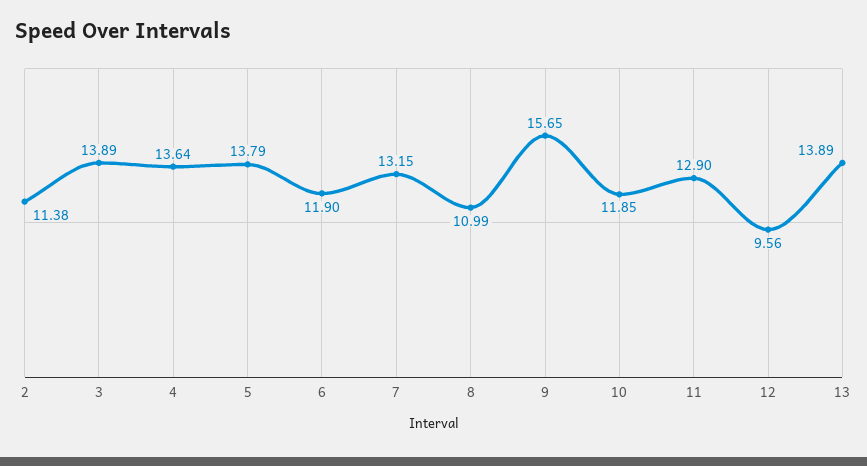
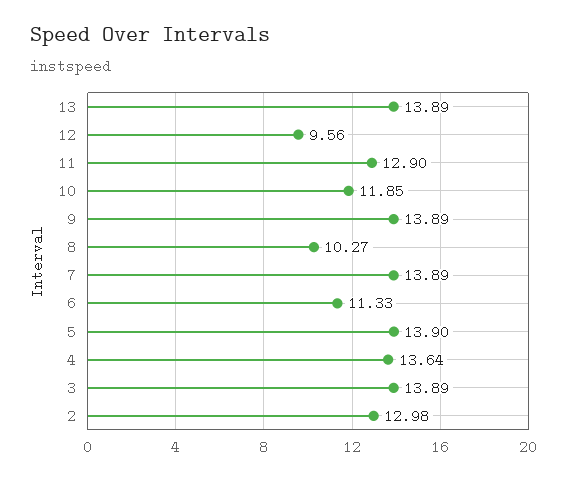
  {
-   "2": 11.38,
+   "2": 12.98,
    "3": 13.89,
    "4": 13.64,
-   "5": 13.79,
+   "5": 13.9,
-   "6": 11.9,
+   "6": 11.33,
-   "7": 13.15,
+   "7": 13.89,
-   "8": 10.99,
+   "8": 10.27,
-   "9": 15.65,
+   "9": 13.89,
    "10": 11.85,
    "11": 12.9,
    "12": 9.56,
    "13": 13.89
  }

